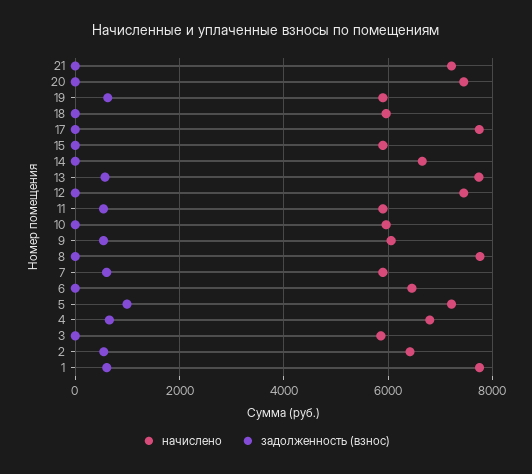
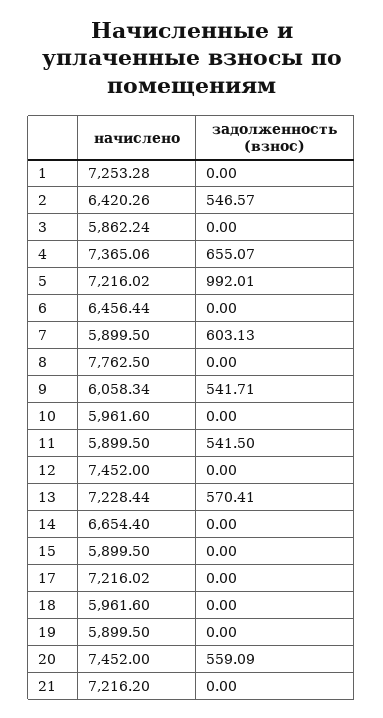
  {
    "начислено": {
      "21": 7216.2,
      "20": 7452,
      "19": 5899.5,
      "18": 5961.6,
-     "17": 7800,
+     "17": 7216.02,
      "15": 5899.5,
      "14": 6654.4,
-     "13": 7800,
+     "13": 7228.44,
      "12": 7452,
      "11": 5899.5,
      "10": 5961.6,
      "9": 6058.34,
      "8": 7762.5,
      "7": 5899.5,
      "6": 6456.44,
      "5": 7216.02,
-     "4": 6800,
+     "4": 7365.06,
      "3": 5862.24,
      "2": 6420.26,
-     "1": 7800
+     "1": 7253.28
    },
    "задолженность (взнос)": {
      "21": 0,
-     "20": 0,
+     "20": 559.09,
-     "19": 600,
+     "19": 0,
      "18": 0,
      "17": 0,
      "15": 0,
      "14": 0,
      "13": 570.41,
      "12": 0,
      "11": 541.5,
      "10": 0,
      "9": 541.71,
      "8": 0,
      "7": 603.13,
      "6": 0,
      "5": 992.01,
      "4": 655.07,
      "3": 0,
      "2": 546.57,
-     "1": 600
+     "1": 0
    }
  }

